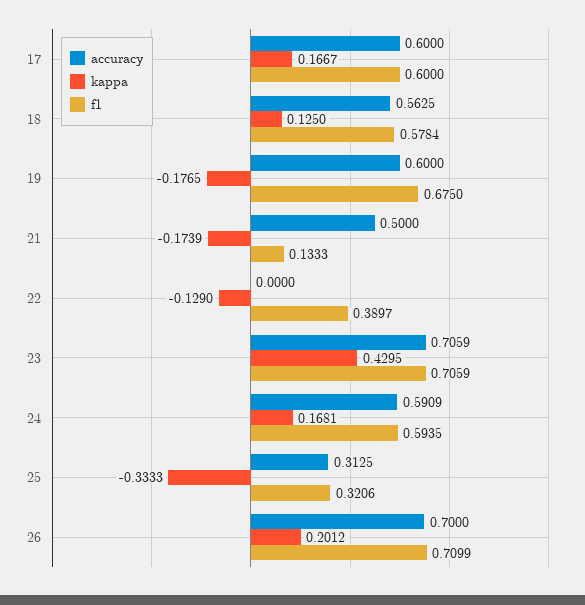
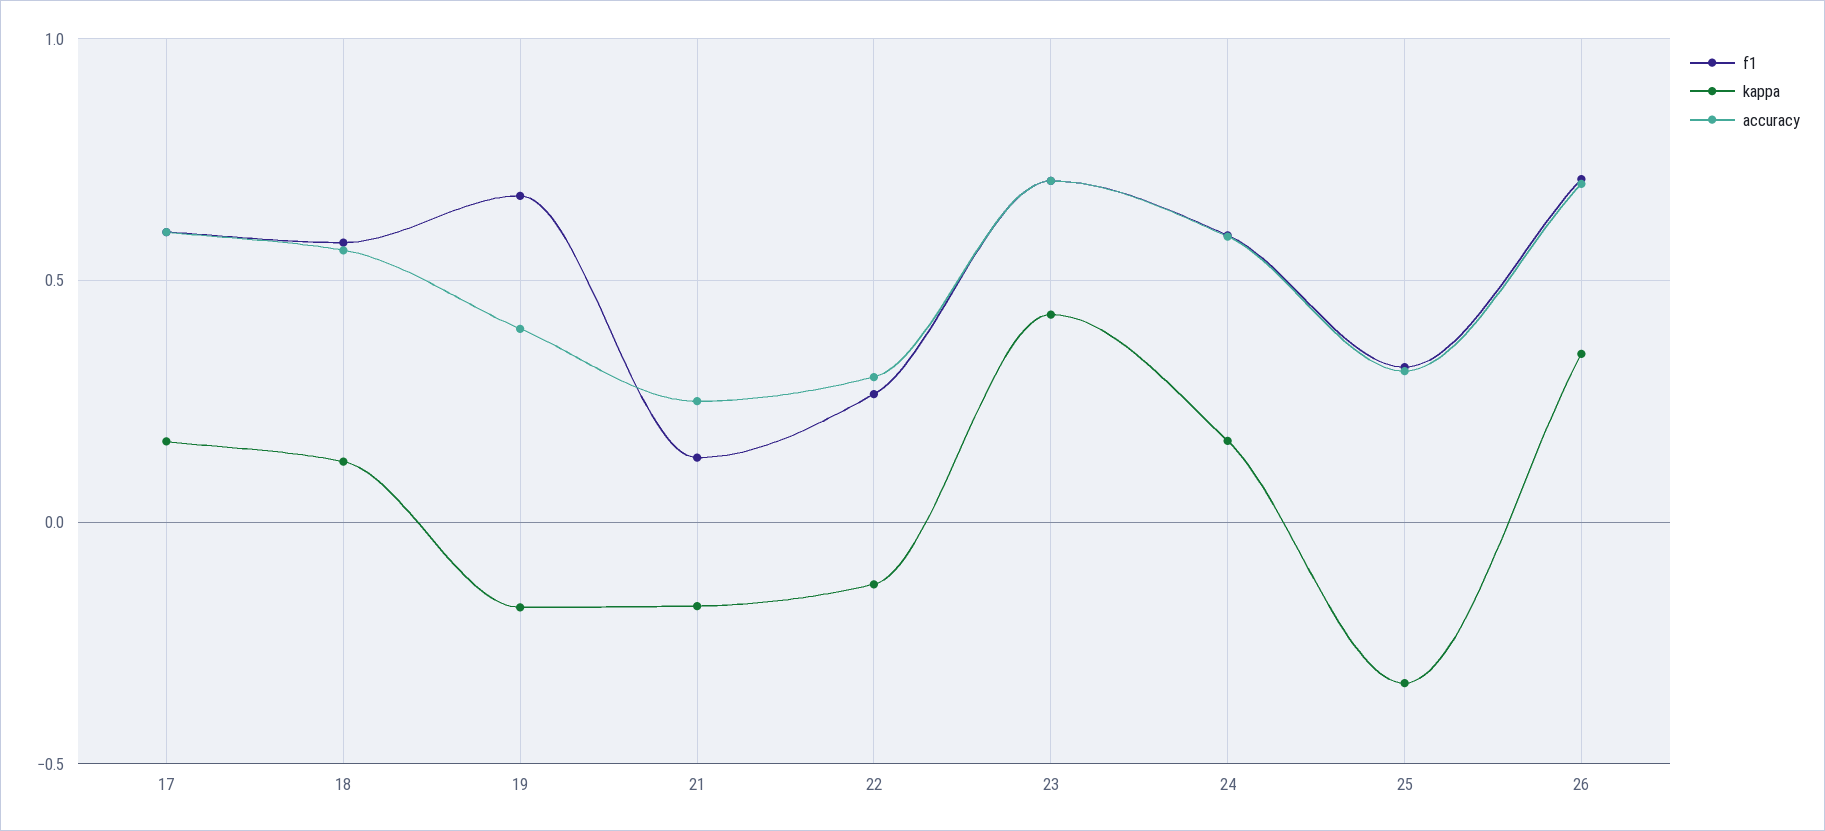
  {
    "accuracy": {
      "17": 0.6,
      "18": 0.5625,
-     "19": 0.6,
+     "19": 0.4,
-     "21": 0.5,
+     "21": 0.25,
-     "22": 0,
+     "22": 0.3,
      "23": 0.7059,
      "24": 0.5909,
      "25": 0.3125,
      "26": 0.7
    },
    "kappa": {
      "17": 0.1667,
      "18": 0.125,
      "19": -0.1765,
      "21": -0.1739,
      "22": -0.129,
      "23": 0.4295,
      "24": 0.1681,
      "25": -0.3333,
-     "26": 0.2012
+     "26": 0.35
    },
    "f1": {
      "17": 0.6,
      "18": 0.5784,
      "19": 0.675,
      "21": 0.1333,
-     "22": 0.3897,
+     "22": 0.25,
      "23": 0.7059,
      "24": 0.5935,
      "25": 0.3206,
      "26": 0.7099
    }
  }

